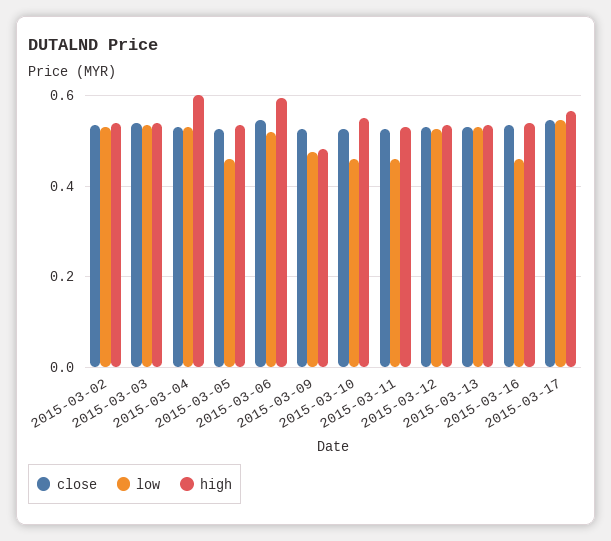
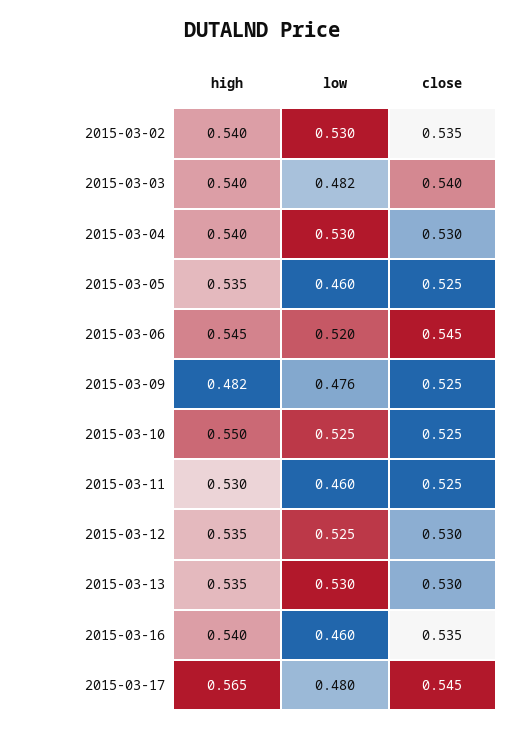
  {
    "close": {
      "2015-03-02": 0.535,
      "2015-03-03": 0.54,
      "2015-03-04": 0.53,
      "2015-03-05": 0.525,
      "2015-03-06": 0.545,
      "2015-03-09": 0.525,
      "2015-03-10": 0.525,
      "2015-03-11": 0.525,
      "2015-03-12": 0.53,
      "2015-03-13": 0.53,
      "2015-03-16": 0.535,
      "2015-03-17": 0.545
    },
    "low": {
      "2015-03-02": 0.53,
-     "2015-03-03": 0.54,
+     "2015-03-03": 0.482,
      "2015-03-04": 0.53,
      "2015-03-05": 0.46,
      "2015-03-06": 0.52,
      "2015-03-09": 0.476,
-     "2015-03-10": 0.46,
+     "2015-03-10": 0.525,
      "2015-03-11": 0.46,
      "2015-03-12": 0.525,
      "2015-03-13": 0.53,
      "2015-03-16": 0.46,
-     "2015-03-17": 0.54
+     "2015-03-17": 0.48
    },
    "high": {
      "2015-03-02": 0.54,
      "2015-03-03": 0.54,
-     "2015-03-04": 0.6,
+     "2015-03-04": 0.54,
      "2015-03-05": 0.535,
-     "2015-03-06": 0.6,
+     "2015-03-06": 0.545,
      "2015-03-09": 0.482,
      "2015-03-10": 0.55,
      "2015-03-11": 0.53,
      "2015-03-12": 0.535,
      "2015-03-13": 0.535,
      "2015-03-16": 0.54,
      "2015-03-17": 0.565
    }
  }

